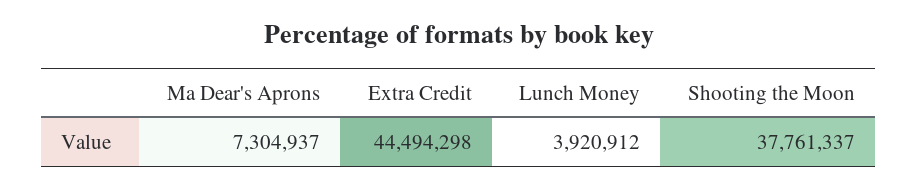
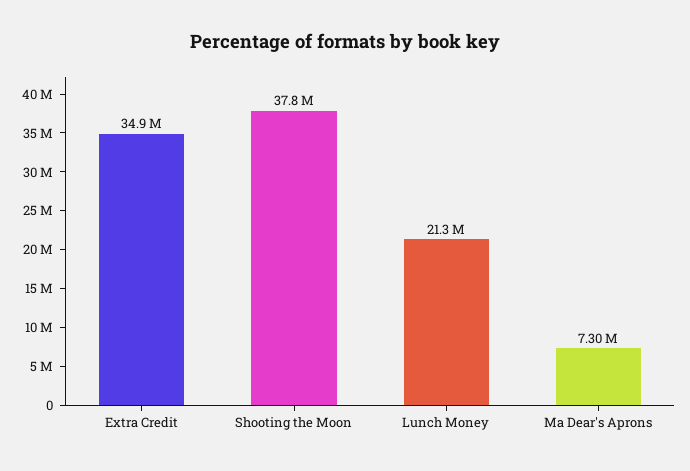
  {
    "Ma Dear's Aprons": 7304937,
-   "Extra Credit": 44494298,
+   "Extra Credit": 34900000,
-   "Lunch Money": 3920912,
+   "Lunch Money": 21300000,
    "Shooting the Moon": 37761337
  }

